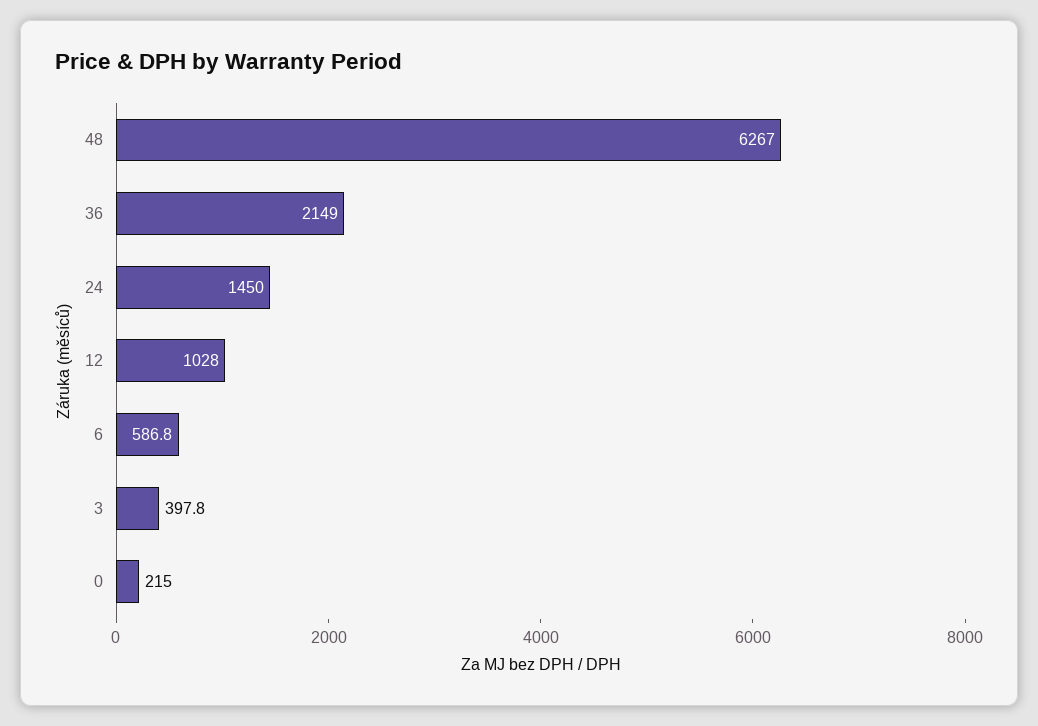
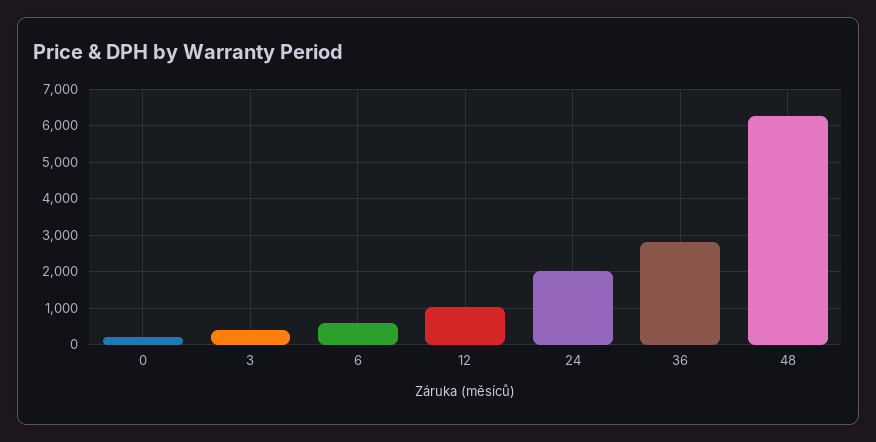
  {
    "48": 6267,
-   "36": 2149,
+   "36": 2800,
-   "24": 1450,
+   "24": 2000,
    "12": 1028,
    "6": 586.8,
    "3": 397.8,
    "0": 215
  }

